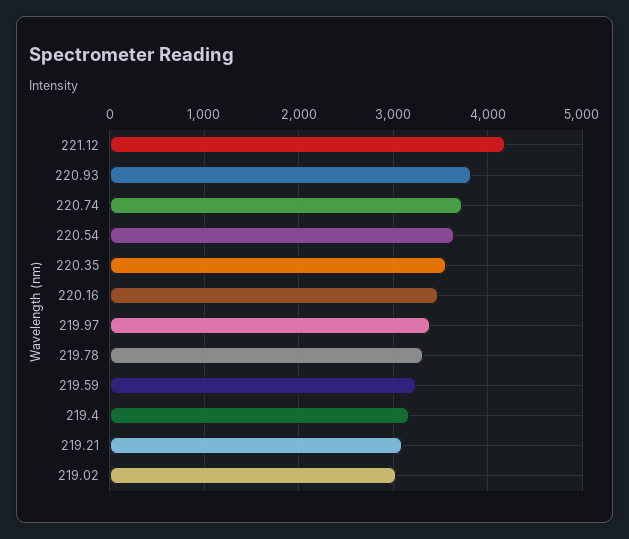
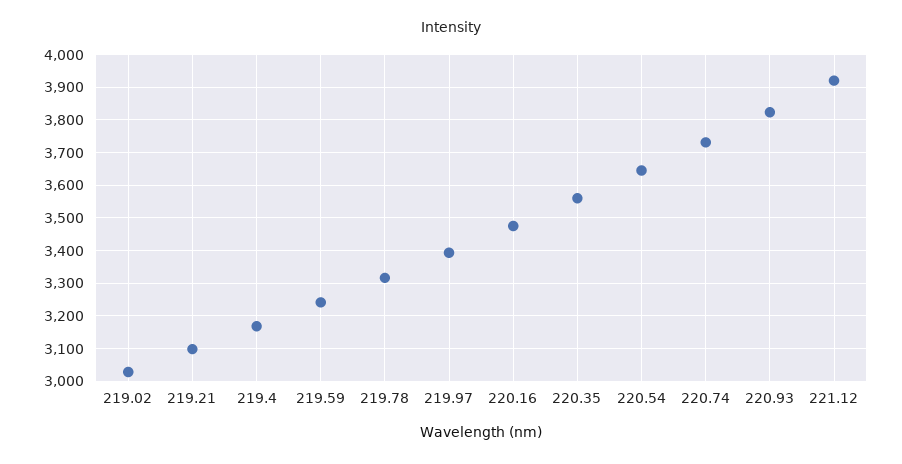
  {
-   "221.12": 4200,
+   "221.12": 3920,
    "220.93": 3820,
    "220.74": 3740,
    "220.54": 3640,
    "220.35": 3560,
    "220.16": 3480,
    "219.97": 3400,
    "219.78": 3320,
    "219.59": 3240,
    "219.4": 3160,
    "219.21": 3100,
    "219.02": 3020
  }

